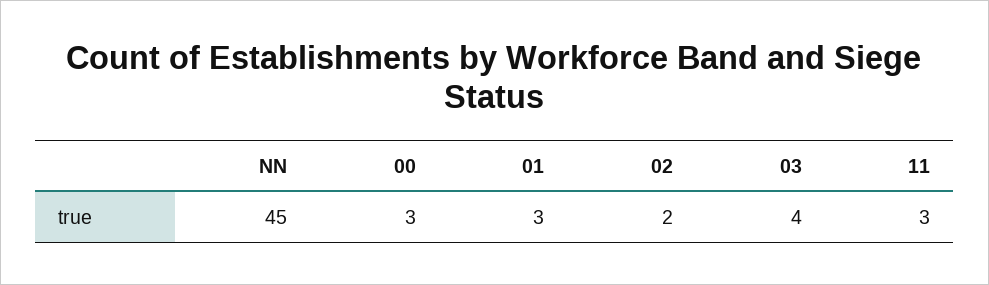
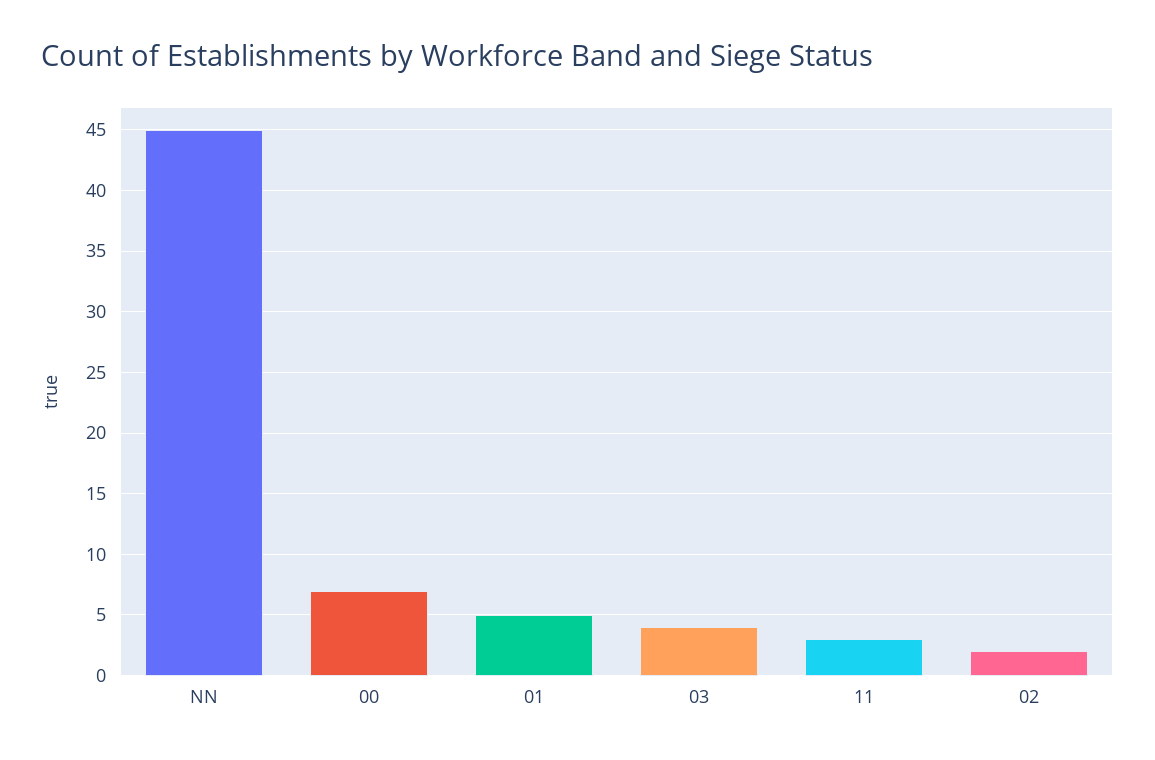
  {
    "NN": 45,
-   "00": 3,
+   "00": 7,
-   "01": 3,
+   "01": 5,
    "02": 2,
    "03": 4,
    "11": 3
  }

